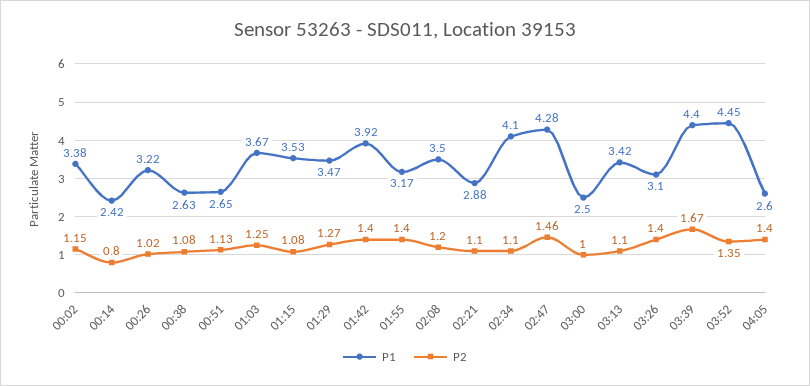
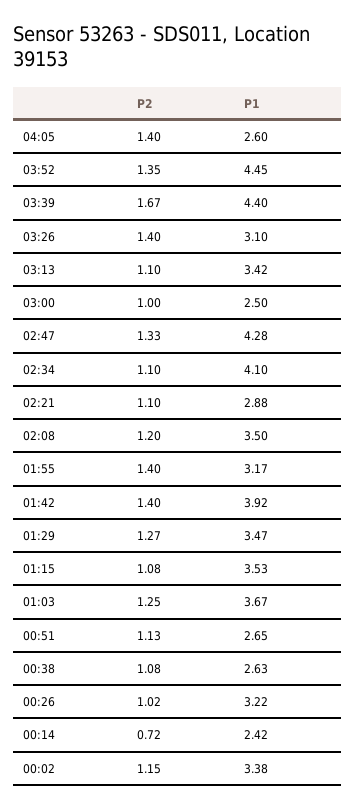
  {
    "P1": {
      "00:02": 3.38,
      "00:14": 2.42,
      "00:26": 3.22,
      "00:38": 2.63,
      "00:51": 2.65,
      "01:03": 3.67,
      "01:15": 3.53,
      "01:29": 3.47,
      "01:42": 3.92,
      "01:55": 3.17,
      "02:08": 3.5,
      "02:21": 2.88,
      "02:34": 4.1,
      "02:47": 4.28,
      "03:00": 2.5,
      "03:13": 3.42,
      "03:26": 3.1,
      "03:39": 4.4,
      "03:52": 4.45,
      "04:05": 2.6
    },
    "P2": {
      "00:02": 1.15,
-     "00:14": 0.8,
+     "00:14": 0.72,
      "00:26": 1.02,
      "00:38": 1.08,
      "00:51": 1.13,
      "01:03": 1.25,
      "01:15": 1.08,
      "01:29": 1.27,
      "01:42": 1.4,
      "01:55": 1.4,
      "02:08": 1.2,
      "02:21": 1.1,
      "02:34": 1.1,
-     "02:47": 1.46,
+     "02:47": 1.33,
      "03:00": 1,
      "03:13": 1.1,
      "03:26": 1.4,
      "03:39": 1.67,
      "03:52": 1.35,
      "04:05": 1.4
    }
  }

